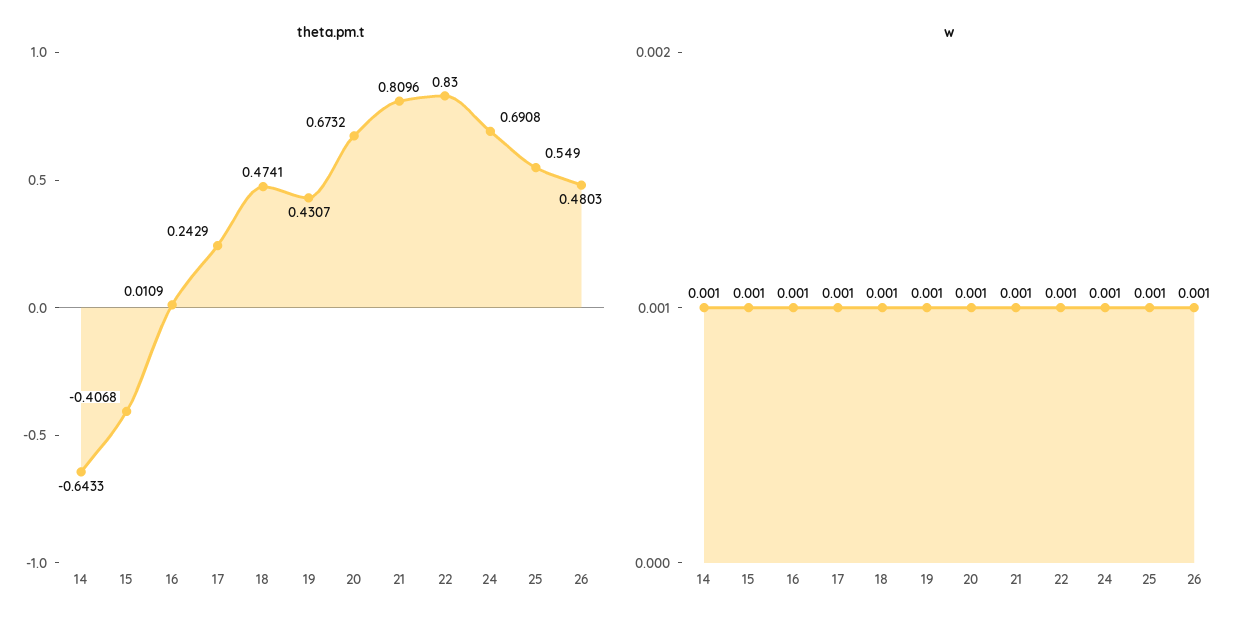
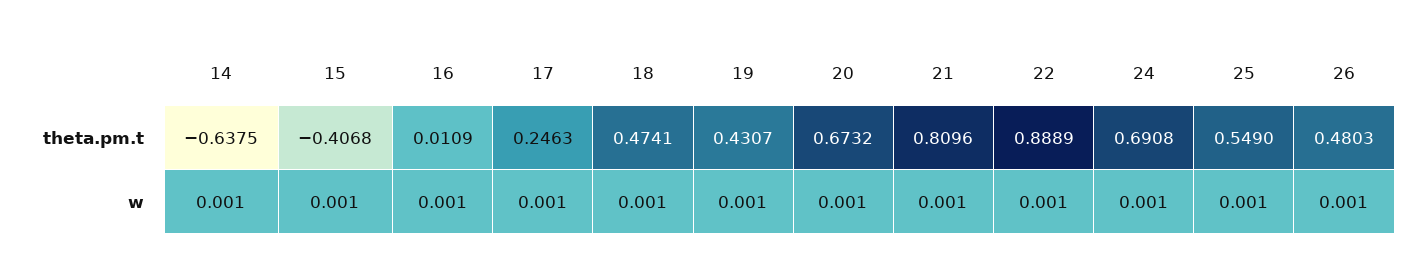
  {
    "theta.pm.t": {
-     "14": -0.6433,
+     "14": -0.6375,
      "15": -0.4068,
      "16": 0.0109,
-     "17": 0.2429,
+     "17": 0.2463,
      "18": 0.4741,
      "19": 0.4307,
      "20": 0.6732,
      "21": 0.8096,
-     "22": 0.83,
+     "22": 0.8889,
      "24": 0.6908,
      "25": 0.549,
      "26": 0.4803
    },
    "w": {
      "14": 0.001,
      "15": 0.001,
      "16": 0.001,
      "17": 0.001,
      "18": 0.001,
      "19": 0.001,
      "20": 0.001,
      "21": 0.001,
      "22": 0.001,
      "24": 0.001,
      "25": 0.001,
      "26": 0.001
    }
  }

